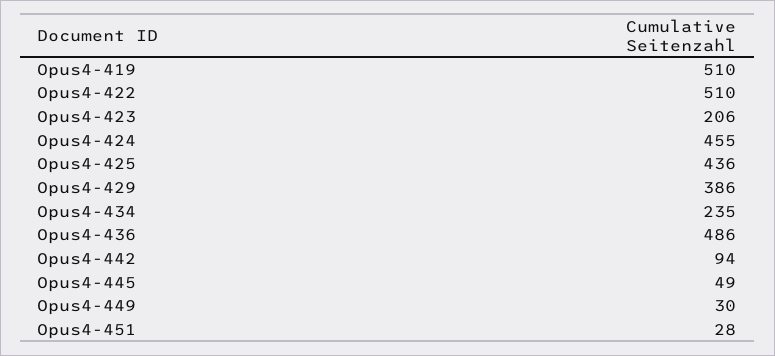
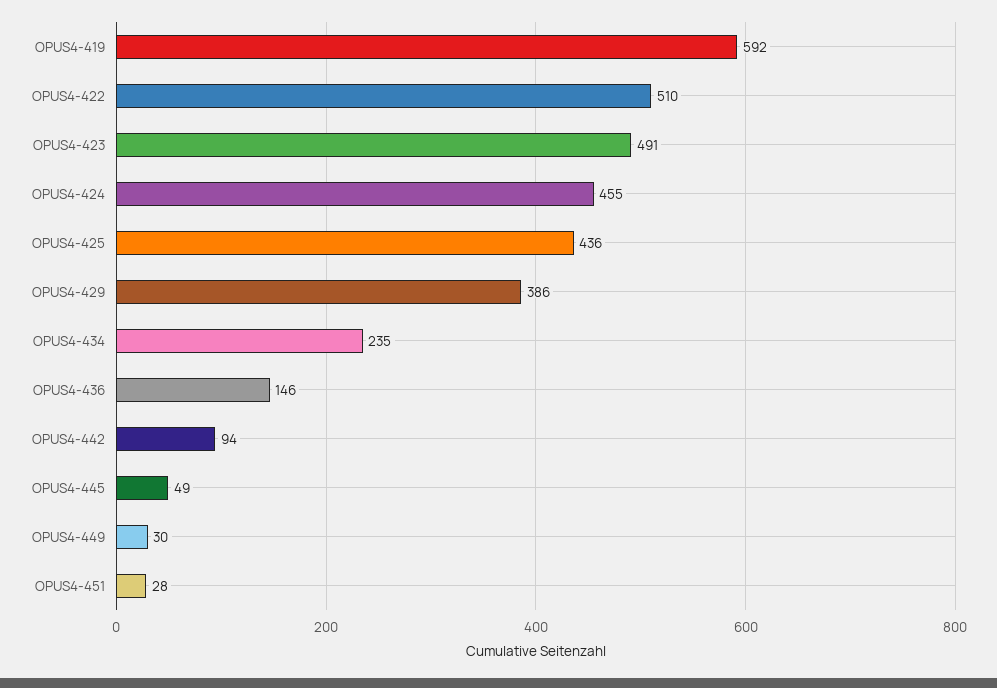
  {
-   "Opus4-419": 510,
+   "Opus4-419": 592,
    "Opus4-422": 510,
-   "Opus4-423": 206,
+   "Opus4-423": 491,
    "Opus4-424": 455,
    "Opus4-425": 436,
    "Opus4-429": 386,
    "Opus4-434": 235,
-   "Opus4-436": 486,
+   "Opus4-436": 146,
    "Opus4-442": 94,
    "Opus4-445": 49,
    "Opus4-449": 30,
    "Opus4-451": 28
  }

